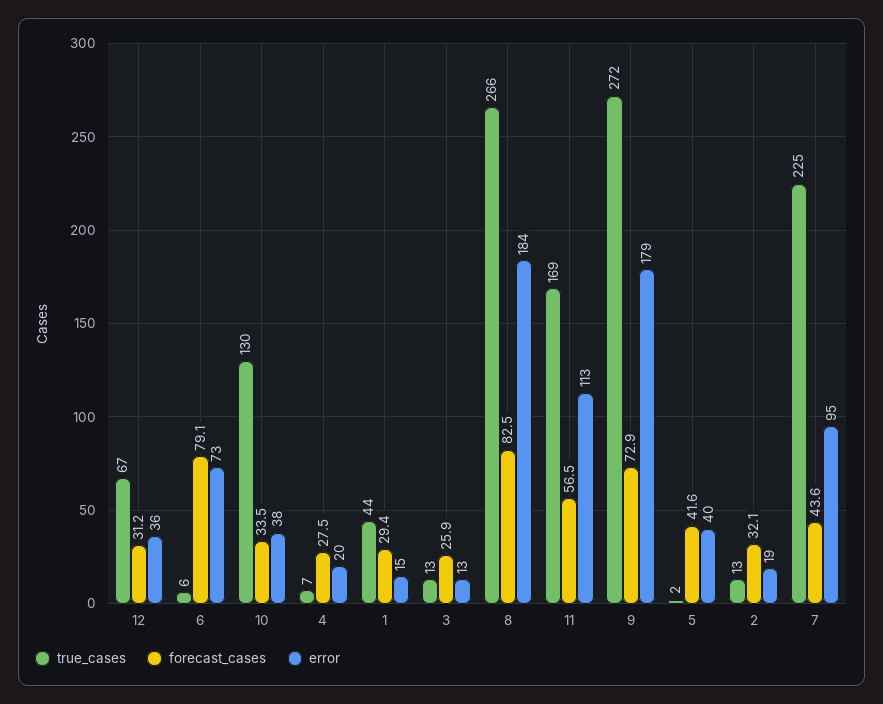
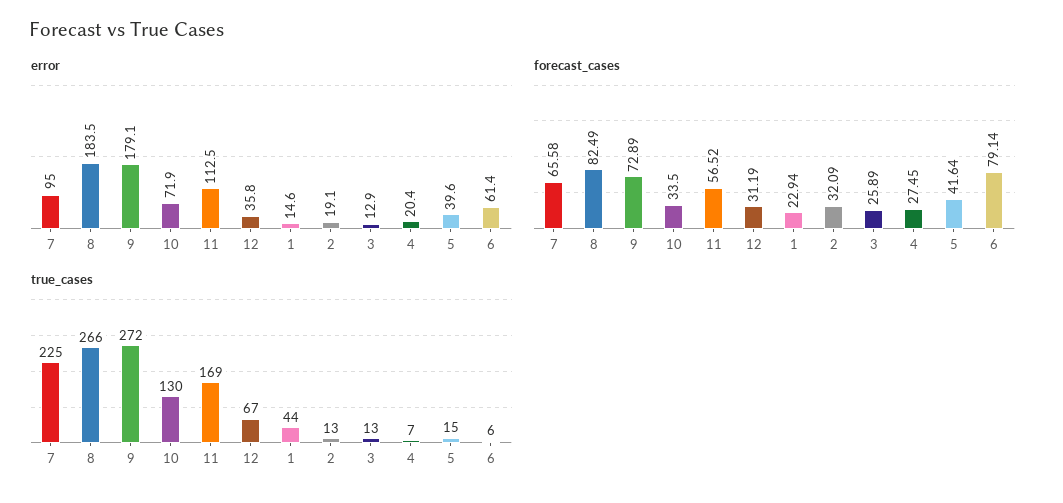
  {
    "true_cases": {
      "12": 67,
      "6": 6,
      "10": 130,
      "4": 7,
      "1": 44,
      "3": 13,
      "8": 266,
      "11": 169,
      "9": 272,
-     "5": 2,
+     "5": 15,
      "2": 13,
      "7": 225
    },
    "forecast_cases": {
      "12": 31.19,
      "6": 79.14,
      "10": 33.5,
      "4": 27.45,
-     "1": 29.4,
+     "1": 22.94,
      "3": 25.89,
      "8": 82.49,
      "11": 56.52,
      "9": 72.89,
      "5": 41.64,
      "2": 32.09,
-     "7": 43.6
+     "7": 65.58
    },
    "error": {
      "12": 35.8,
-     "6": 73,
+     "6": 61.4,
-     "10": 38,
+     "10": 71.9,
      "4": 20.4,
      "1": 14.6,
      "3": 12.9,
      "8": 183.5,
      "11": 112.5,
      "9": 179.1,
      "5": 39.6,
      "2": 19.1,
      "7": 95
    }
  }

